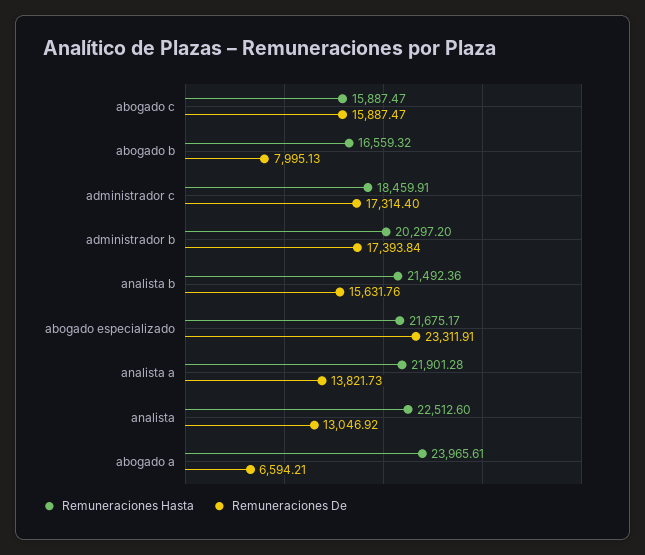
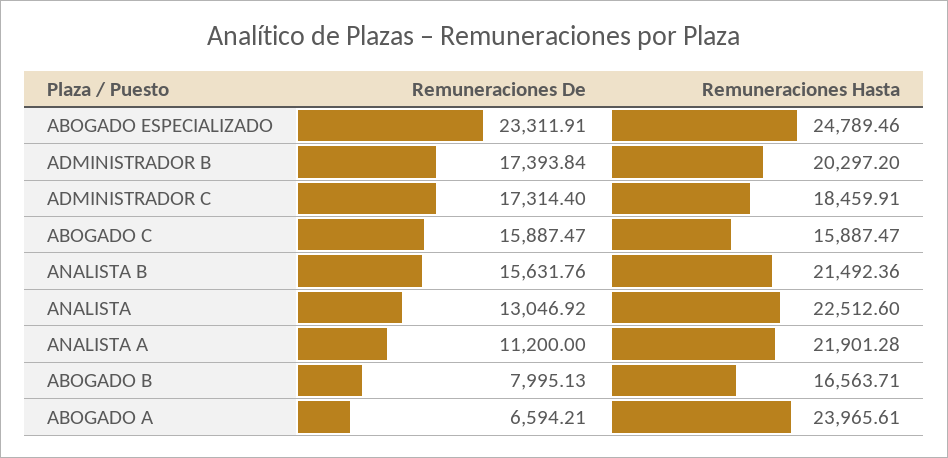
  {
    "Remuneraciones Hasta": {
      "abogado c": 15887.47,
-     "abogado b": 16559.32,
+     "abogado b": 16563.71,
      "administrador c": 18459.91,
      "administrador b": 20297.2,
      "analista b": 21492.36,
-     "abogado especializado": 21675.17,
+     "abogado especializado": 24789.46,
      "analista a": 21901.28,
      "analista": 22512.6,
      "abogado a": 23965.61
    },
    "Remuneraciones De": {
      "abogado c": 15887.47,
      "abogado b": 7995.13,
      "administrador c": 17314.4,
      "administrador b": 17393.84,
      "analista b": 15631.76,
      "abogado especializado": 23311.91,
-     "analista a": 13821.73,
+     "analista a": 11200,
      "analista": 13046.92,
      "abogado a": 6594.21
    }
  }

